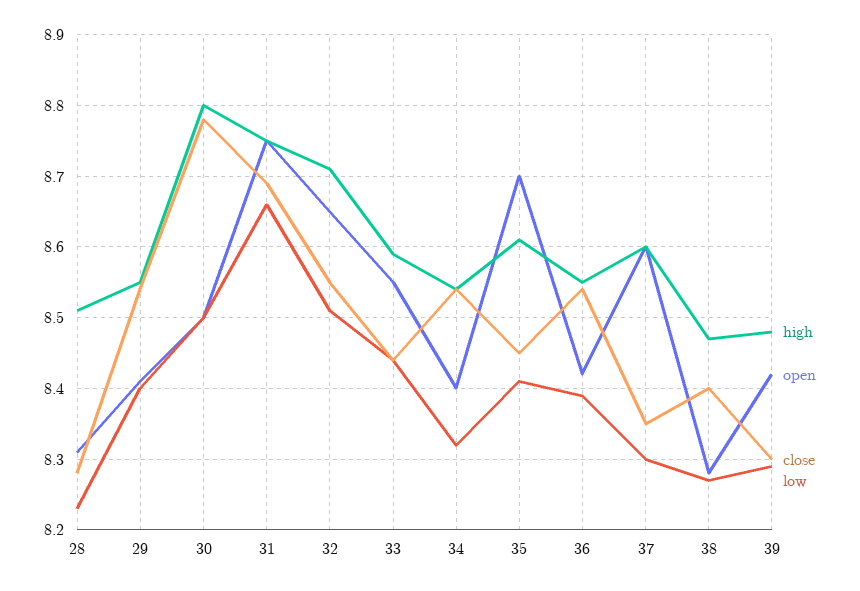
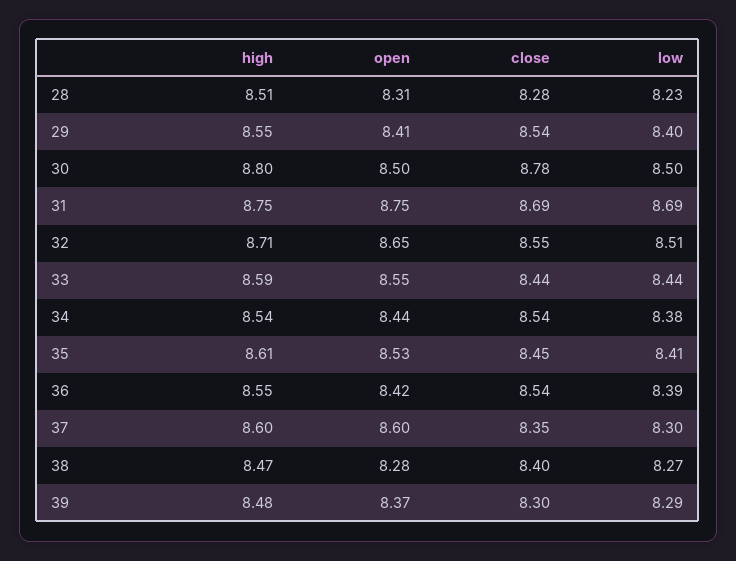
  {
    "high": {
      "28": 8.51,
      "29": 8.55,
      "30": 8.8,
      "31": 8.75,
      "32": 8.71,
      "33": 8.59,
      "34": 8.54,
      "35": 8.61,
      "36": 8.55,
      "37": 8.6,
      "38": 8.47,
      "39": 8.48
    },
    "open": {
      "28": 8.31,
      "29": 8.41,
      "30": 8.5,
      "31": 8.75,
      "32": 8.65,
      "33": 8.55,
-     "34": 8.4,
+     "34": 8.44,
-     "35": 8.7,
+     "35": 8.53,
      "36": 8.42,
      "37": 8.6,
      "38": 8.28,
-     "39": 8.42
+     "39": 8.37
    },
    "close": {
      "28": 8.28,
      "29": 8.54,
      "30": 8.78,
      "31": 8.69,
      "32": 8.55,
      "33": 8.44,
      "34": 8.54,
      "35": 8.45,
      "36": 8.54,
      "37": 8.35,
      "38": 8.4,
      "39": 8.3
    },
    "low": {
      "28": 8.23,
      "29": 8.4,
      "30": 8.5,
-     "31": 8.66,
+     "31": 8.69,
      "32": 8.51,
      "33": 8.44,
-     "34": 8.32,
+     "34": 8.38,
      "35": 8.41,
      "36": 8.39,
      "37": 8.3,
      "38": 8.27,
      "39": 8.29
    }
  }

